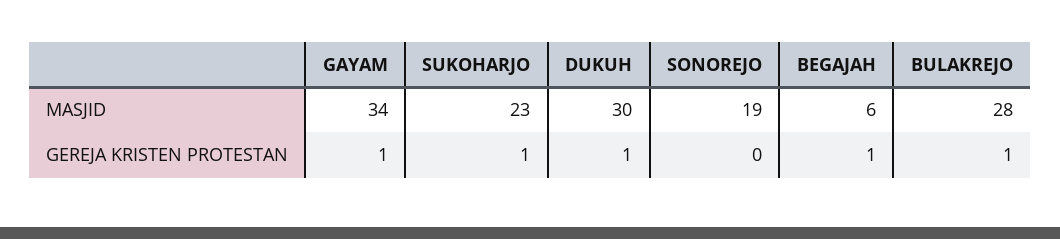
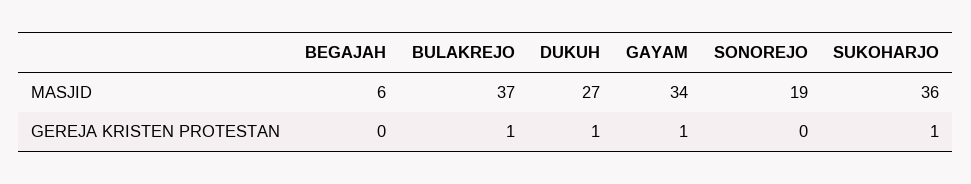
  {
    "GAYAM": {
      "MASJID": 34,
      "GEREJA KRISTEN PROTESTAN": 1
    },
    "SUKOHARJO": {
-     "MASJID": 23,
+     "MASJID": 36,
      "GEREJA KRISTEN PROTESTAN": 1
    },
    "DUKUH": {
-     "MASJID": 30,
+     "MASJID": 27,
      "GEREJA KRISTEN PROTESTAN": 1
    },
    "SONOREJO": {
      "MASJID": 19,
      "GEREJA KRISTEN PROTESTAN": 0
    },
    "BEGAJAH": {
      "MASJID": 6,
-     "GEREJA KRISTEN PROTESTAN": 1
+     "GEREJA KRISTEN PROTESTAN": 0
    },
    "BULAKREJO": {
-     "MASJID": 28,
+     "MASJID": 37,
      "GEREJA KRISTEN PROTESTAN": 1
    }
  }

